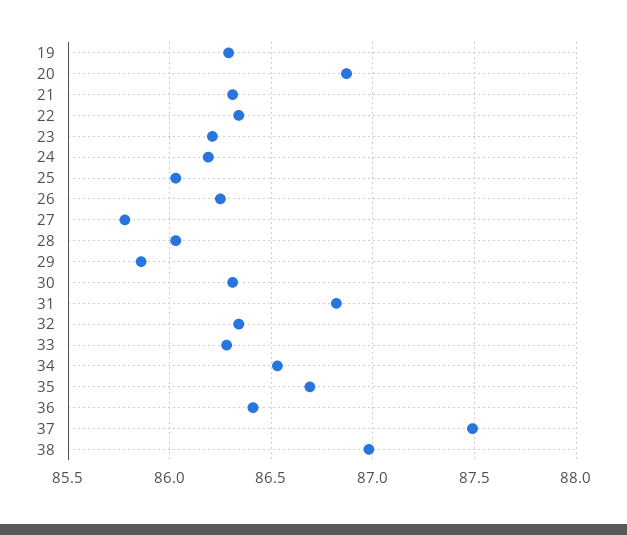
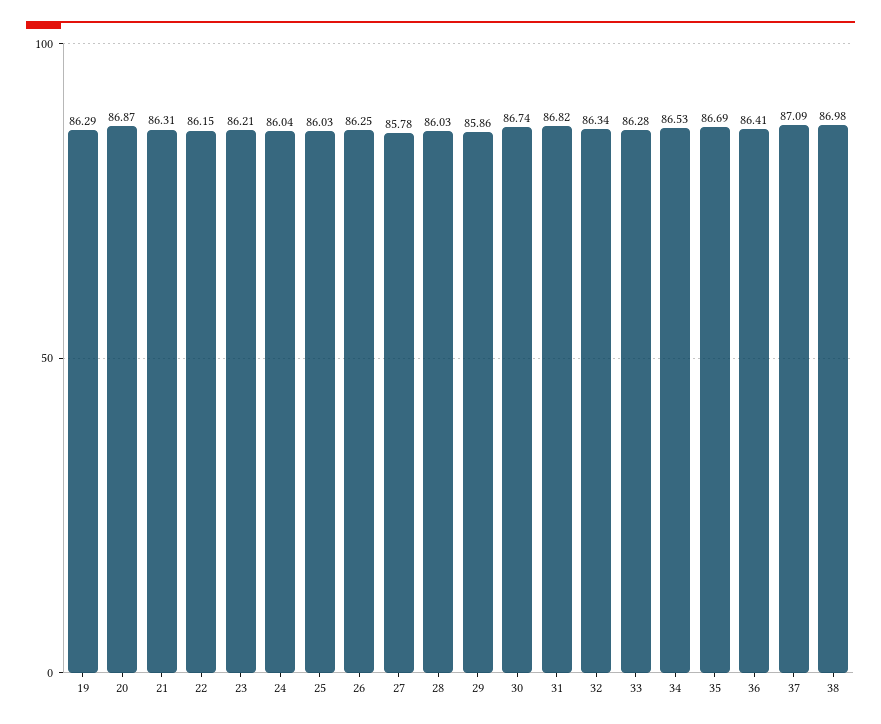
  {
    "19": 86.29,
    "20": 86.87,
    "21": 86.31,
-   "22": 86.35,
+   "22": 86.15,
    "23": 86.21,
-   "24": 86.2,
+   "24": 86.04,
    "25": 86.03,
    "26": 86.25,
    "27": 85.78,
    "28": 86.03,
    "29": 85.86,
-   "30": 86.3,
+   "30": 86.74,
    "31": 86.82,
    "32": 86.34,
    "33": 86.28,
    "34": 86.53,
    "35": 86.69,
    "36": 86.41,
-   "37": 87.5,
+   "37": 87.09,
    "38": 86.98
  }

